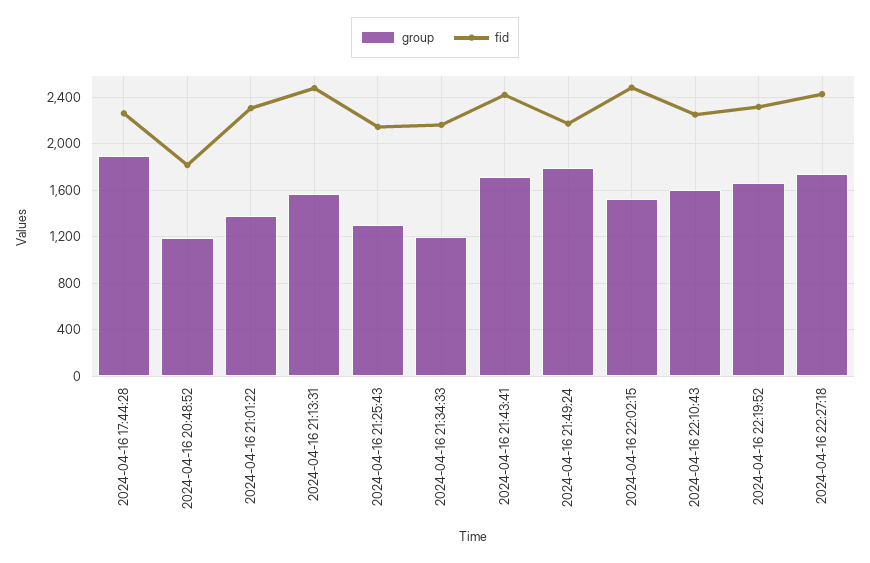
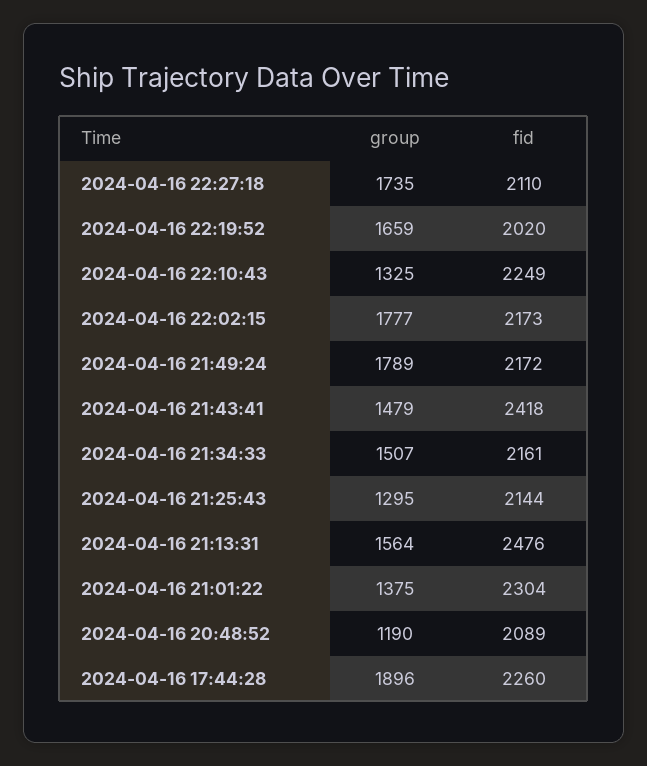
  {
    "group": {
      "2024-04-16 17:44:28": 1896,
      "2024-04-16 20:48:52": 1190,
      "2024-04-16 21:01:22": 1375,
      "2024-04-16 21:13:31": 1564,
      "2024-04-16 21:25:43": 1295,
-     "2024-04-16 21:34:33": 1200,
+     "2024-04-16 21:34:33": 1507,
-     "2024-04-16 21:43:41": 1700,
+     "2024-04-16 21:43:41": 1479,
      "2024-04-16 21:49:24": 1789,
-     "2024-04-16 22:02:15": 1500,
+     "2024-04-16 22:02:15": 1777,
-     "2024-04-16 22:10:43": 1600,
+     "2024-04-16 22:10:43": 1325,
      "2024-04-16 22:19:52": 1659,
      "2024-04-16 22:27:18": 1735
    },
    "fid": {
      "2024-04-16 17:44:28": 2260,
-     "2024-04-16 20:48:52": 1800,
+     "2024-04-16 20:48:52": 2089,
      "2024-04-16 21:01:22": 2304,
      "2024-04-16 21:13:31": 2476,
      "2024-04-16 21:25:43": 2144,
      "2024-04-16 21:34:33": 2161,
      "2024-04-16 21:43:41": 2418,
      "2024-04-16 21:49:24": 2172,
-     "2024-04-16 22:02:15": 2500,
+     "2024-04-16 22:02:15": 2173,
      "2024-04-16 22:10:43": 2249,
-     "2024-04-16 22:19:52": 2300,
+     "2024-04-16 22:19:52": 2020,
-     "2024-04-16 22:27:18": 2400
+     "2024-04-16 22:27:18": 2110
    }
  }

